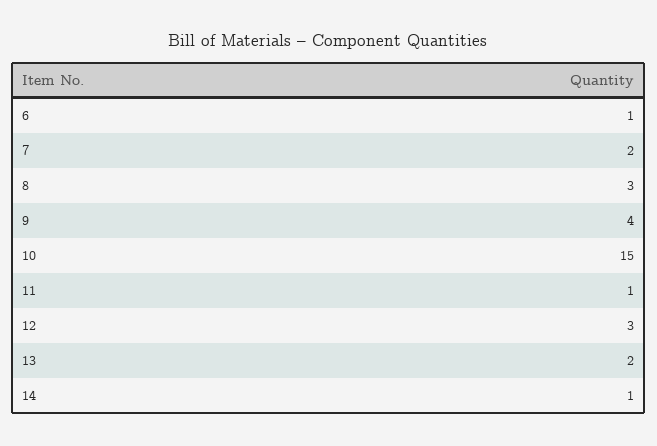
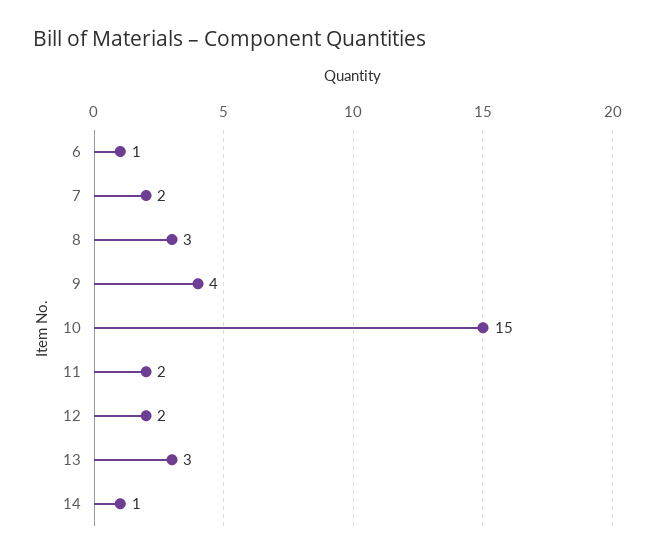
  {
    "6": 1,
    "7": 2,
    "8": 3,
    "9": 4,
    "10": 15,
-   "11": 1,
+   "11": 2,
-   "12": 3,
+   "12": 2,
-   "13": 2,
+   "13": 3,
    "14": 1
  }

